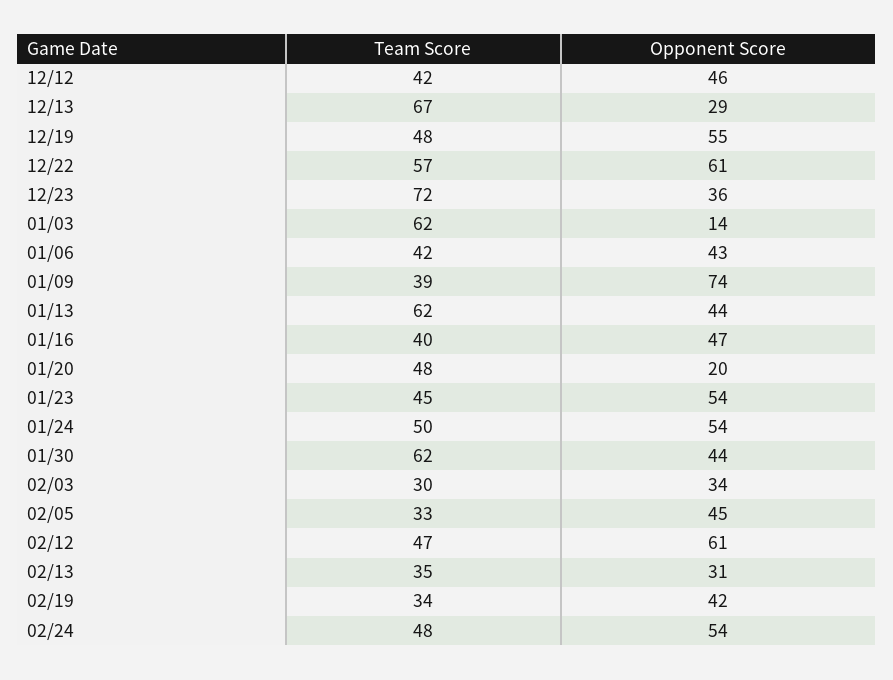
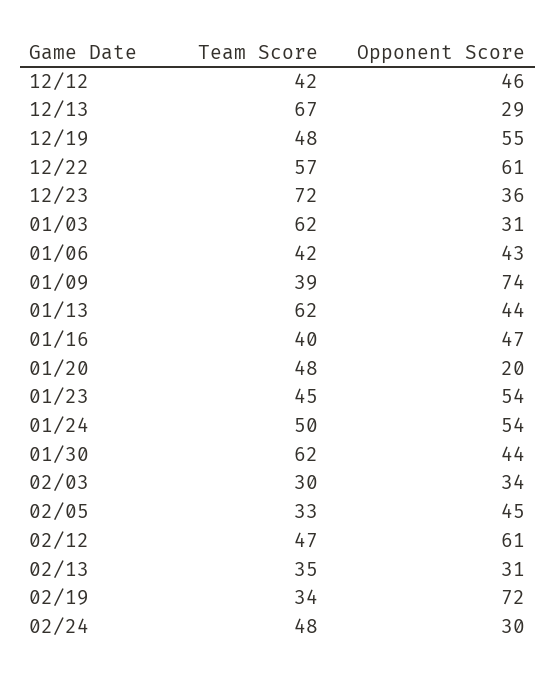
  {
    "Team Score": {
      "12/12": 42,
      "12/13": 67,
      "12/19": 48,
      "12/22": 57,
      "12/23": 72,
      "01/03": 62,
      "01/06": 42,
      "01/09": 39,
      "01/13": 62,
      "01/16": 40,
      "01/20": 48,
      "01/23": 45,
      "01/24": 50,
      "01/30": 62,
      "02/03": 30,
      "02/05": 33,
      "02/12": 47,
      "02/13": 35,
      "02/19": 34,
      "02/24": 48
    },
    "Opponent Score": {
      "12/12": 46,
      "12/13": 29,
      "12/19": 55,
      "12/22": 61,
      "12/23": 36,
-     "01/03": 14,
+     "01/03": 31,
      "01/06": 43,
      "01/09": 74,
      "01/13": 44,
      "01/16": 47,
      "01/20": 20,
      "01/23": 54,
      "01/24": 54,
      "01/30": 44,
      "02/03": 34,
      "02/05": 45,
      "02/12": 61,
      "02/13": 31,
-     "02/19": 42,
+     "02/19": 72,
-     "02/24": 54
+     "02/24": 30
    }
  }

